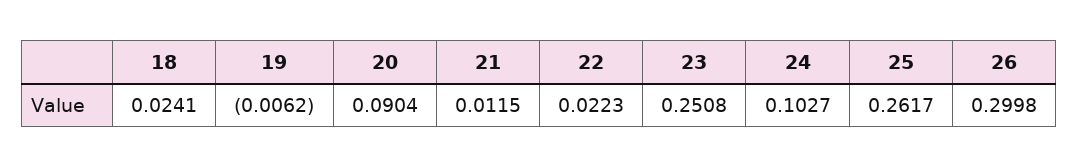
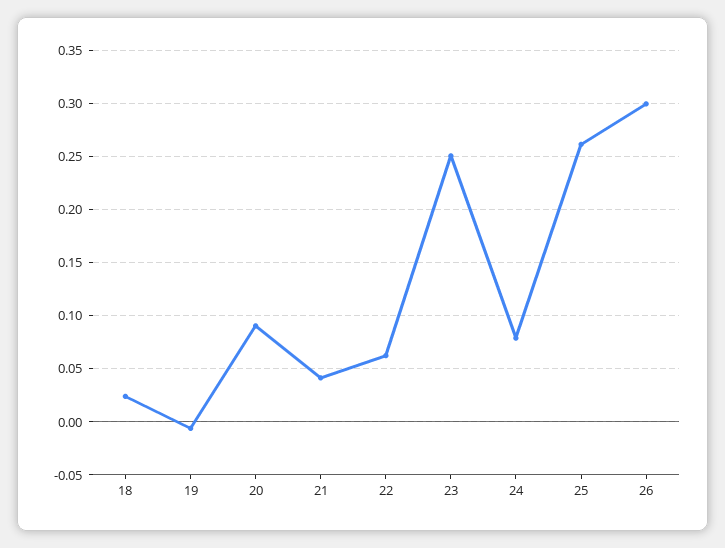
  {
    "18": 0.0241,
    "19": -0.0062,
    "20": 0.0904,
-   "21": 0.0115,
+   "21": 0.04,
-   "22": 0.0223,
+   "22": 0.06,
    "23": 0.2508,
-   "24": 0.1027,
+   "24": 0.08,
    "25": 0.2617,
    "26": 0.2998
  }

